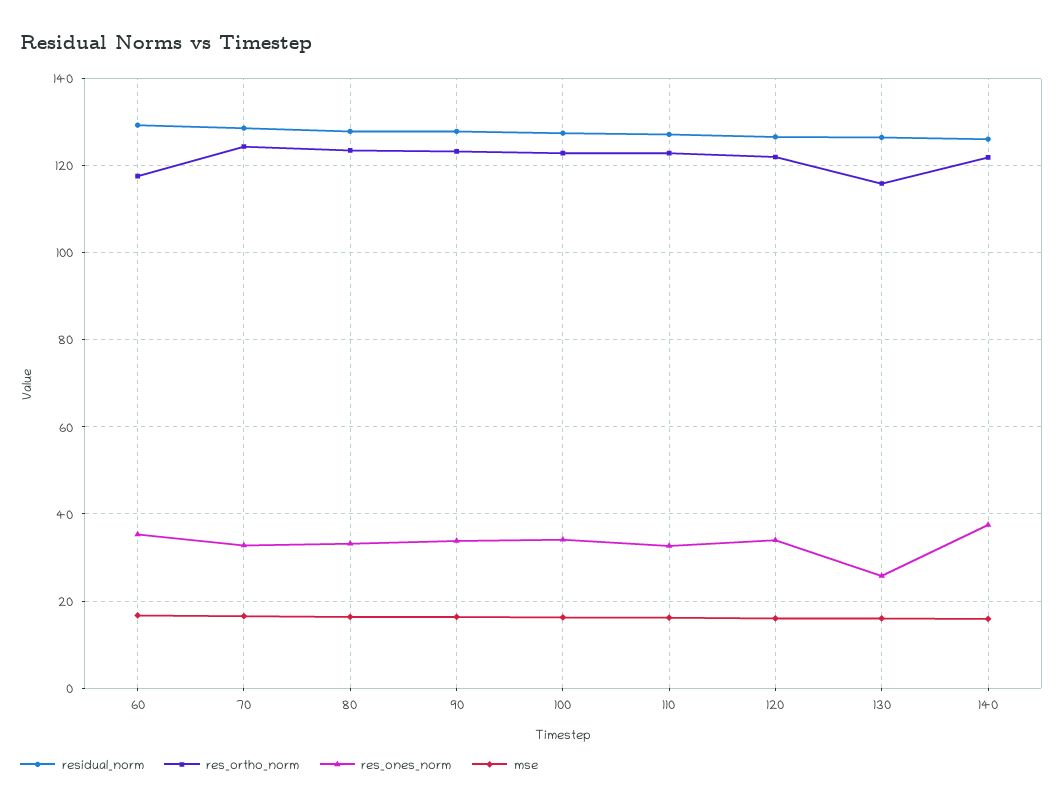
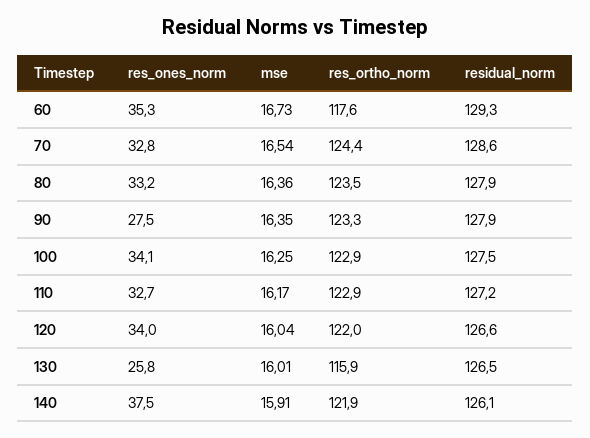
  {
    "residual_norm": {
      "60": 129.3,
      "70": 128.6,
      "80": 127.9,
      "90": 127.9,
      "100": 127.5,
      "110": 127.2,
      "120": 126.6,
      "130": 126.5,
      "140": 126.1
    },
    "res_ortho_norm": {
      "60": 117.6,
      "70": 124.4,
      "80": 123.5,
      "90": 123.3,
      "100": 122.9,
      "110": 122.9,
      "120": 122,
      "130": 115.9,
      "140": 121.9
    },
    "res_ones_norm": {
      "60": 35.3,
      "70": 32.8,
      "80": 33.2,
-     "90": 34,
+     "90": 27.5,
      "100": 34.1,
      "110": 32.7,
      "120": 34,
      "130": 25.8,
      "140": 37.5
    },
    "mse": {
      "60": 16.73,
      "70": 16.54,
      "80": 16.36,
      "90": 16.35,
      "100": 16.25,
      "110": 16.17,
      "120": 16.04,
      "130": 16.01,
      "140": 15.91
    }
  }

